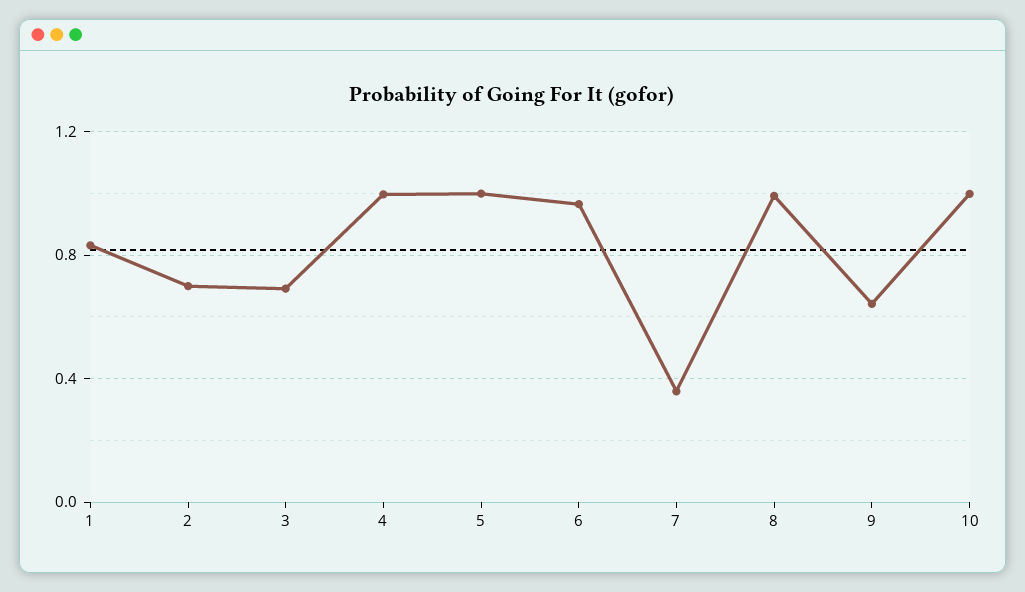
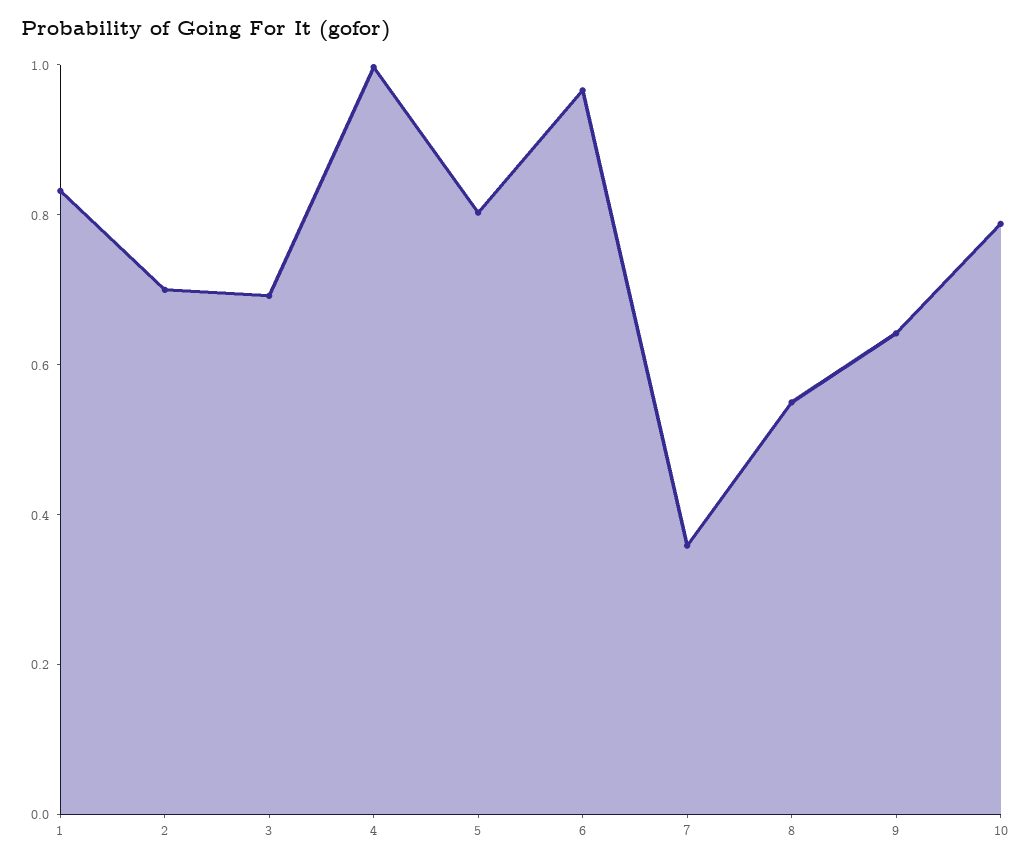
  {
    "1": 0.85,
    "2": 0.7,
    "3": 0.7,
    "4": 1,
-   "5": 1,
+   "5": 0.8,
    "6": 0.95,
    "7": 0.35,
-   "8": 1,
+   "8": 0.55,
    "9": 0.65,
-   "10": 1
+   "10": 0.8
  }

